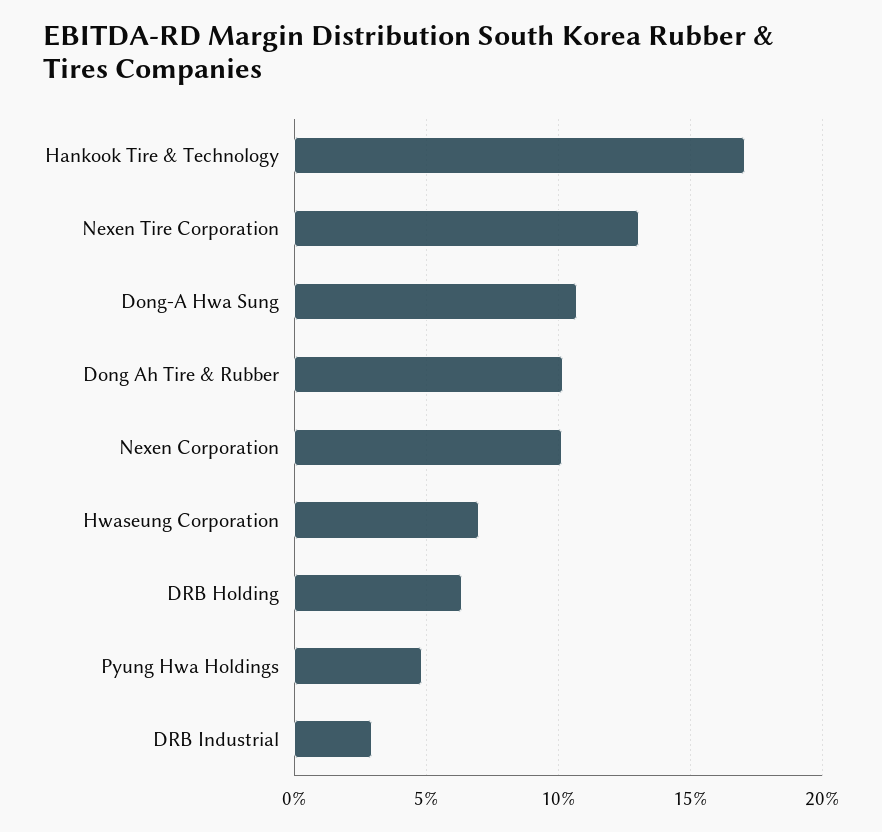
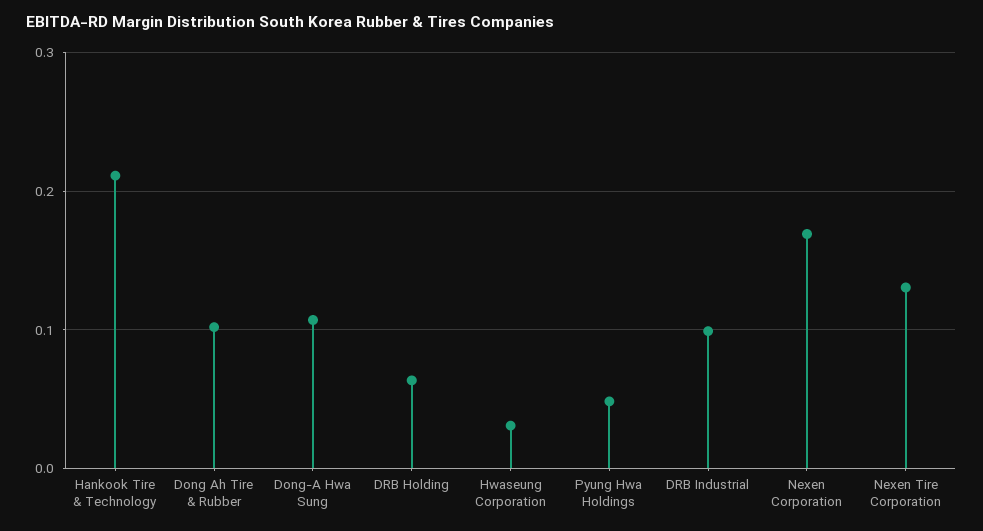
  {
-   "Hankook Tire & Technology": 0.17,
+   "Hankook Tire & Technology": 0.21,
    "Nexen Tire Corporation": 0.13,
    "Dong-A Hwa Sung": 0.105,
    "Dong Ah Tire & Rubber": 0.1,
-   "Nexen Corporation": 0.1,
+   "Nexen Corporation": 0.17,
-   "Hwaseung Corporation": 0.07,
+   "Hwaseung Corporation": 0.03,
    "DRB Holding": 0.065,
    "Pyung Hwa Holdings": 0.05,
-   "DRB Industrial": 0.03
+   "DRB Industrial": 0.1
  }

